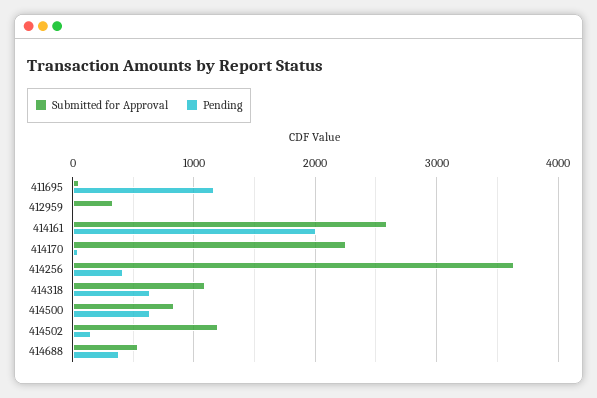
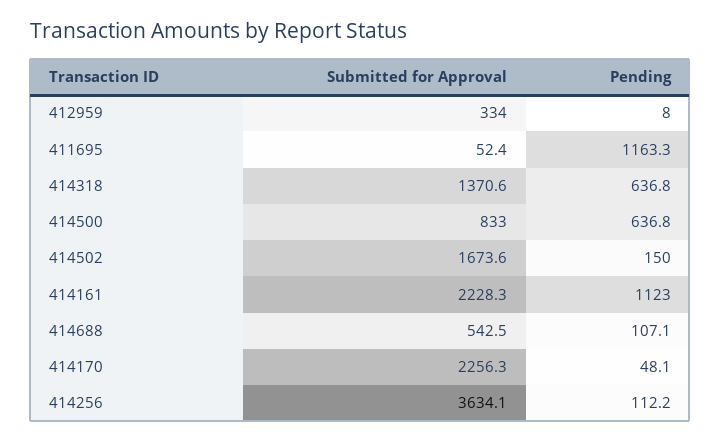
  {
    "Submitted for Approval": {
      "411695": 52.4,
      "412959": 334,
-     "414161": 2600,
+     "414161": 2228.3,
      "414170": 2256.3,
      "414256": 3634.1,
-     "414318": 1100,
+     "414318": 1370.6,
      "414500": 833,
-     "414502": 1200,
+     "414502": 1673.6,
      "414688": 542.5
    },
    "Pending": {
      "411695": 1163.3,
      "412959": 8,
-     "414161": 2000,
+     "414161": 1123,
      "414170": 48.1,
-     "414256": 400,
+     "414256": 112.2,
      "414318": 636.8,
      "414500": 636.8,
      "414502": 150,
-     "414688": 400
+     "414688": 107.1
    }
  }

